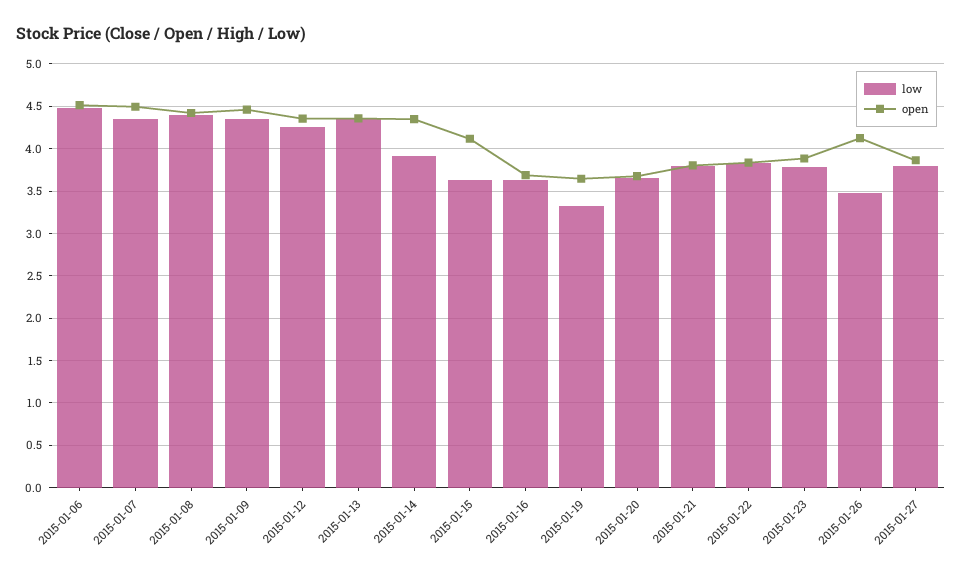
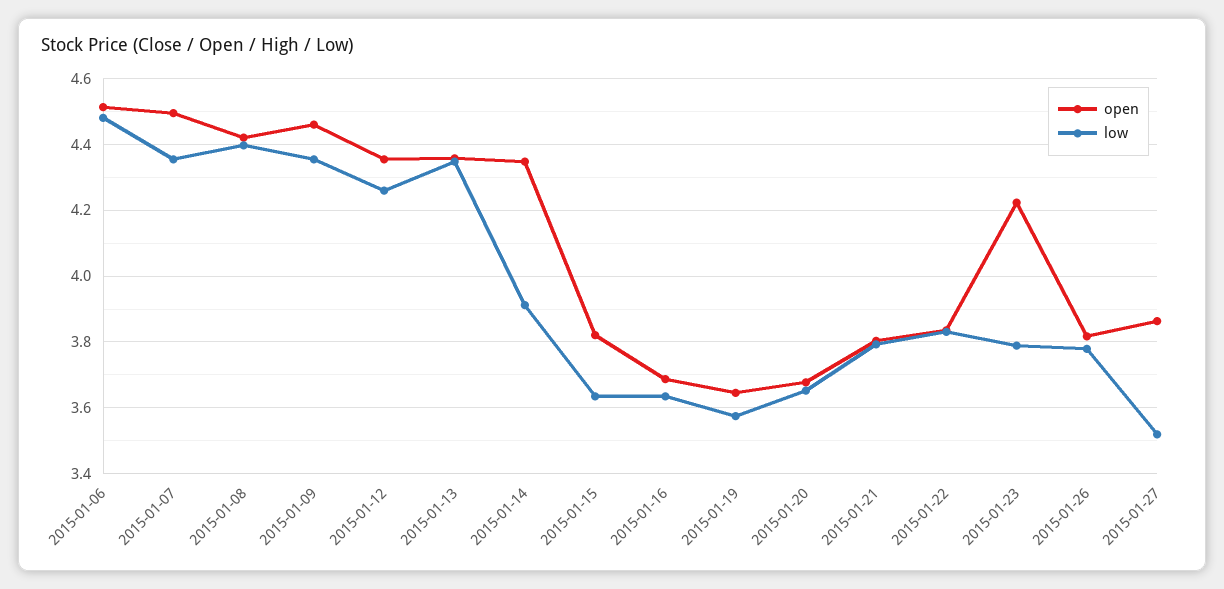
  {
    "low": {
      "2015-01-06": 4.48,
      "2015-01-07": 4.36,
      "2015-01-08": 4.4,
      "2015-01-09": 4.36,
      "2015-01-12": 4.26,
      "2015-01-13": 4.34,
      "2015-01-14": 3.92,
      "2015-01-15": 3.64,
      "2015-01-16": 3.64,
-     "2015-01-19": 3.3,
+     "2015-01-19": 3.58,
      "2015-01-20": 3.66,
      "2015-01-21": 3.8,
      "2015-01-22": 3.84,
      "2015-01-23": 3.78,
-     "2015-01-26": 3.5,
+     "2015-01-26": 3.78,
-     "2015-01-27": 3.8
+     "2015-01-27": 3.52
    },
    "open": {
      "2015-01-06": 4.52,
      "2015-01-07": 4.5,
      "2015-01-08": 4.42,
      "2015-01-09": 4.46,
      "2015-01-12": 4.36,
      "2015-01-13": 4.36,
      "2015-01-14": 4.34,
-     "2015-01-15": 4.1,
+     "2015-01-15": 3.82,
      "2015-01-16": 3.68,
      "2015-01-19": 3.64,
      "2015-01-20": 3.68,
      "2015-01-21": 3.8,
      "2015-01-22": 3.84,
-     "2015-01-23": 3.9,
+     "2015-01-23": 4.22,
-     "2015-01-26": 4.1,
+     "2015-01-26": 3.82,
      "2015-01-27": 3.86
    }
  }

